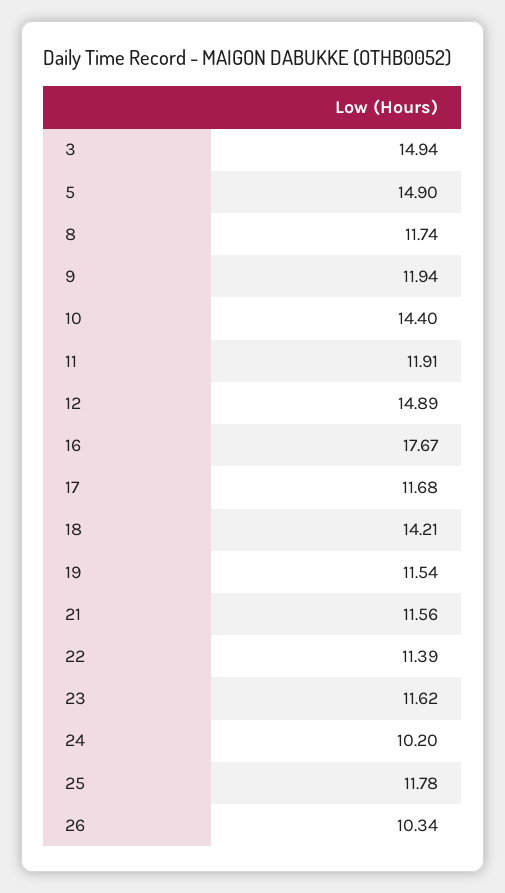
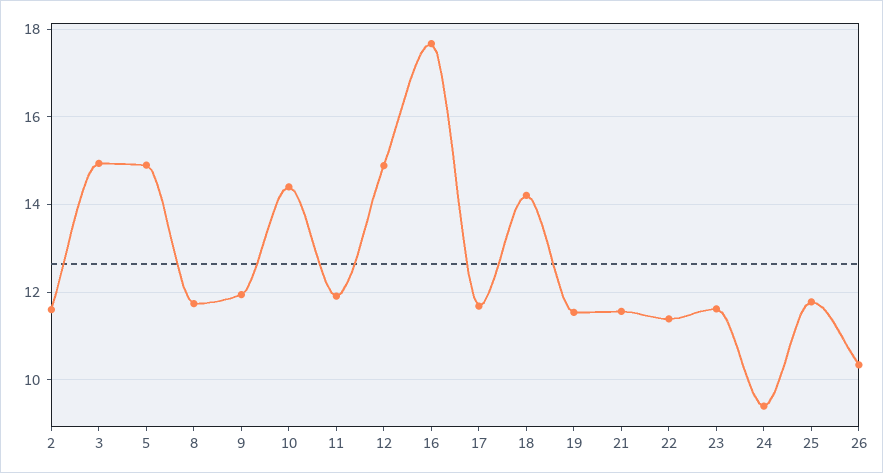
  {
    "3": 14.94,
    "5": 14.9,
    "8": 11.74,
    "9": 11.94,
    "10": 14.4,
    "11": 11.91,
    "12": 14.89,
    "16": 17.67,
    "17": 11.68,
    "18": 14.21,
    "19": 11.54,
    "21": 11.56,
    "22": 11.39,
    "23": 11.62,
-   "24": 10.2,
+   "24": 9.4,
    "25": 11.78,
-   "26": 10.34
+   "26": 10.34,
+   "2": 11.6
  }

